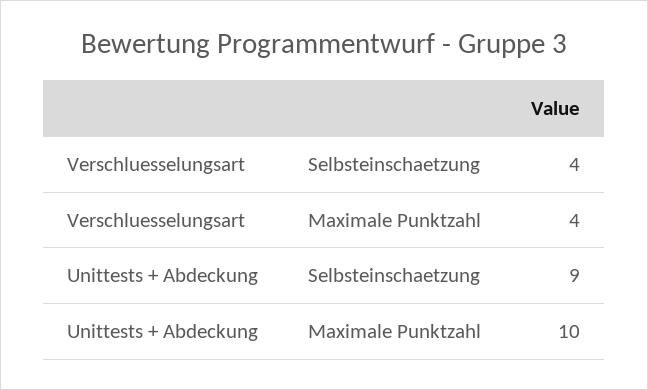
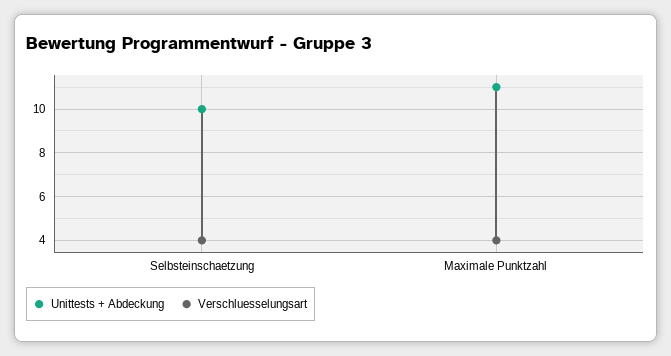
  {
    "Verschluesselungsart": {
      "Selbsteinschaetzung": 4,
      "Maximale Punktzahl": 4
    },
    "Unittests + Abdeckung": {
-     "Selbsteinschaetzung": 9,
+     "Selbsteinschaetzung": 10,
-     "Maximale Punktzahl": 10
+     "Maximale Punktzahl": 11
    }
  }

